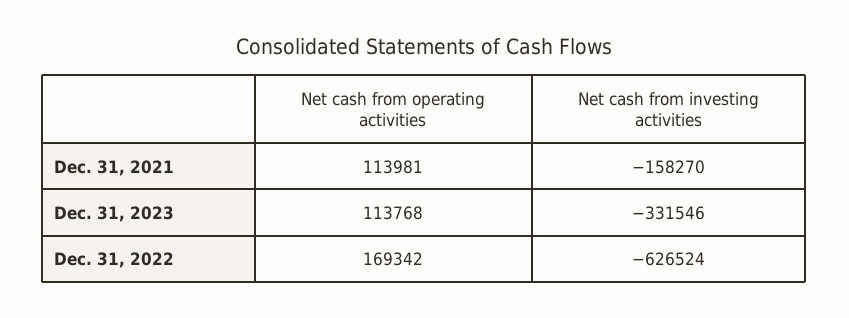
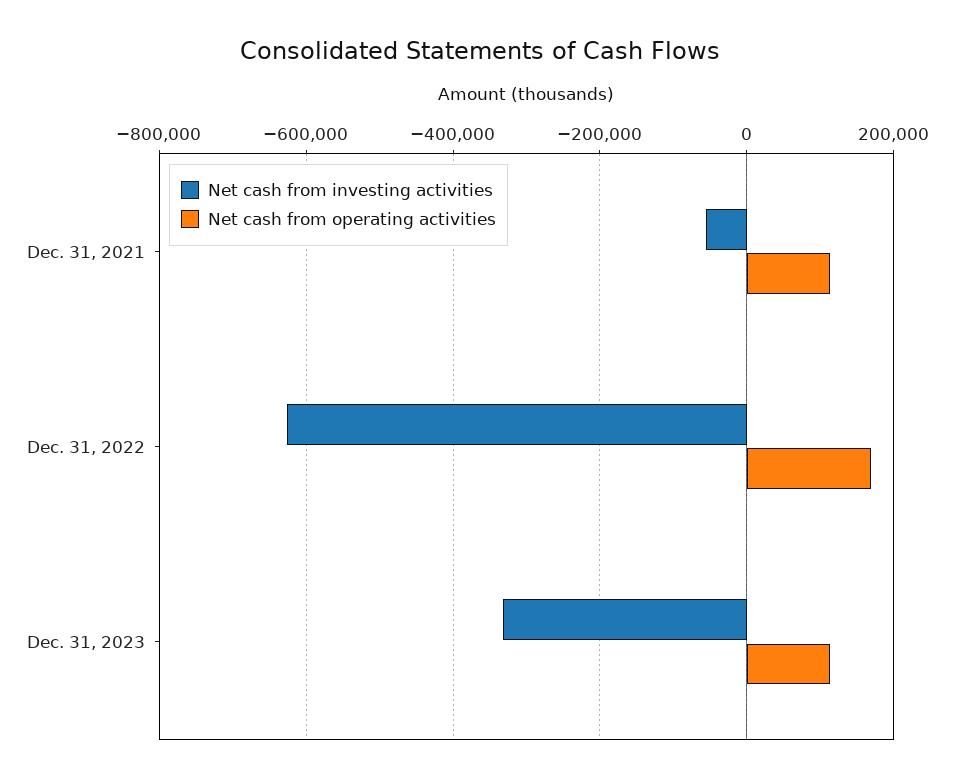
  {
    "Net cash from operating activities": {
      "Dec. 31, 2021": 113981,
      "Dec. 31, 2023": 113768,
      "Dec. 31, 2022": 169342
    },
    "Net cash from investing activities": {
-     "Dec. 31, 2021": -158270,
+     "Dec. 31, 2021": -60000,
      "Dec. 31, 2023": -331546,
      "Dec. 31, 2022": -626524
    }
  }

